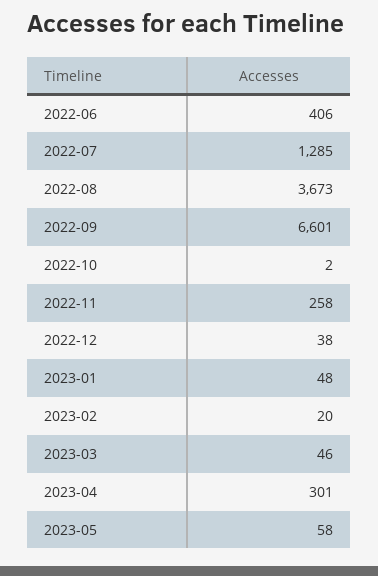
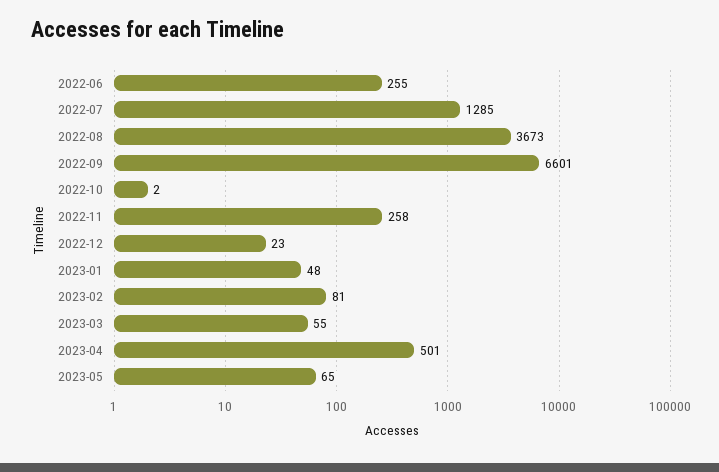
  {
-   "2022-06": 406,
+   "2022-06": 255,
    "2022-07": 1285,
    "2022-08": 3673,
    "2022-09": 6601,
    "2022-10": 2,
    "2022-11": 258,
-   "2022-12": 38,
+   "2022-12": 23,
    "2023-01": 48,
-   "2023-02": 20,
+   "2023-02": 81,
-   "2023-03": 46,
+   "2023-03": 55,
-   "2023-04": 301,
+   "2023-04": 501,
-   "2023-05": 58
+   "2023-05": 65
  }

